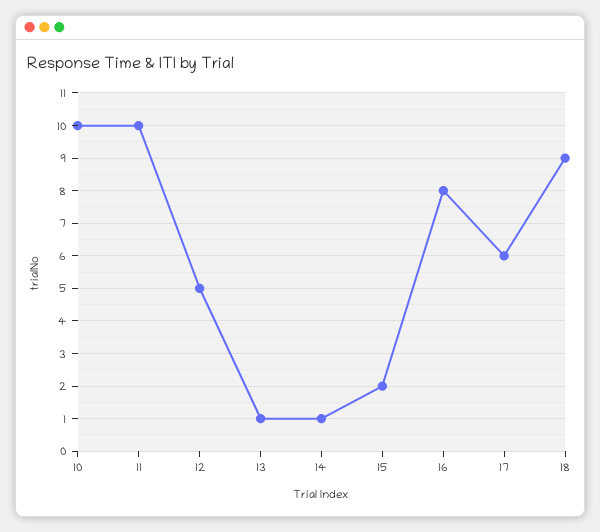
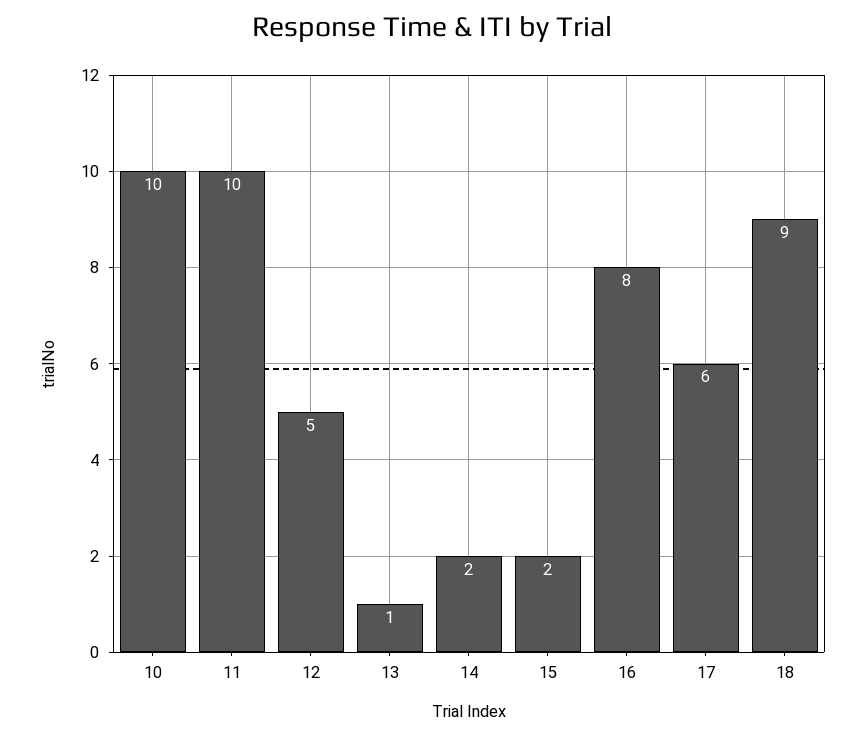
  {
    "10": 10,
    "11": 10,
    "12": 5,
    "13": 1,
-   "14": 1,
+   "14": 2,
    "15": 2,
    "16": 8,
    "17": 6,
    "18": 9
  }

